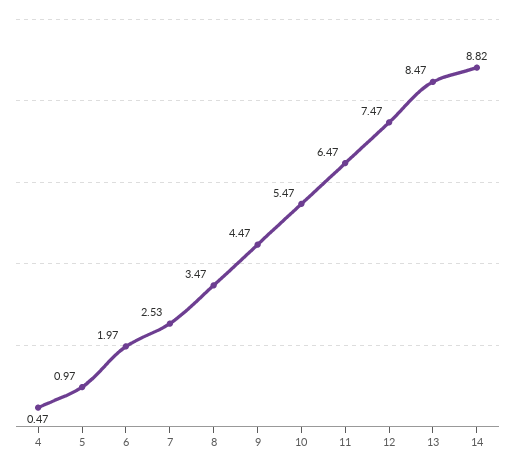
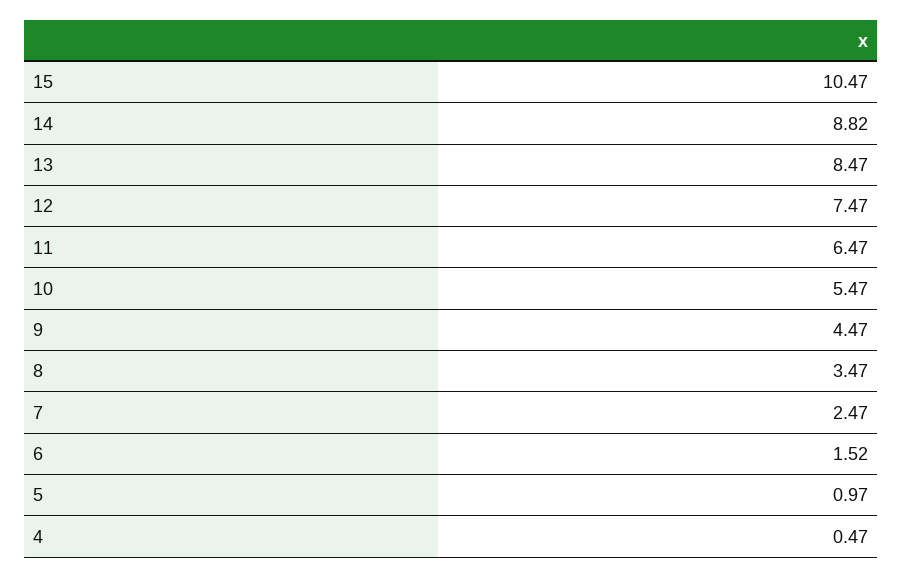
  {
    "4": 0.47,
    "5": 0.97,
-   "6": 1.97,
+   "6": 1.52,
-   "7": 2.53,
+   "7": 2.47,
    "8": 3.47,
    "9": 4.47,
    "10": 5.47,
    "11": 6.47,
    "12": 7.47,
    "13": 8.47,
-   "14": 8.82
+   "14": 8.82,
+   "15": 10.47
  }

